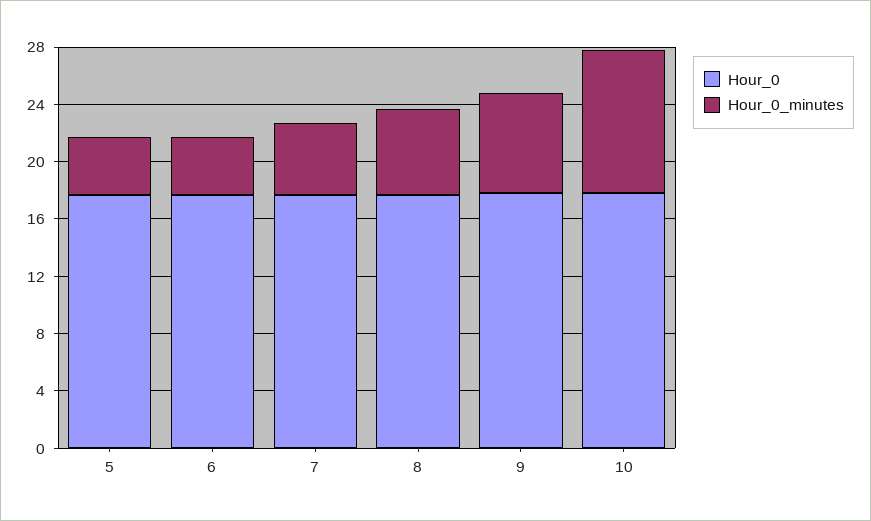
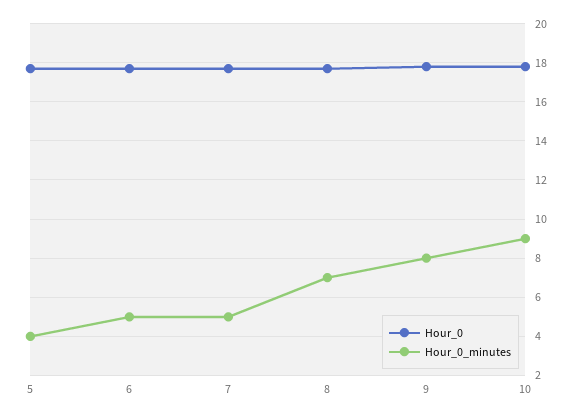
  {
    "Hour_0": {
      "5": 17.5,
      "6": 17.5,
      "7": 17.5,
      "8": 17.5,
      "9": 18,
      "10": 18
    },
    "Hour_0_minutes": {
      "5": 4,
-     "6": 4,
+     "6": 5,
      "7": 5,
-     "8": 6,
+     "8": 7,
-     "9": 7,
+     "9": 8,
-     "10": 10
+     "10": 9
    }
  }

